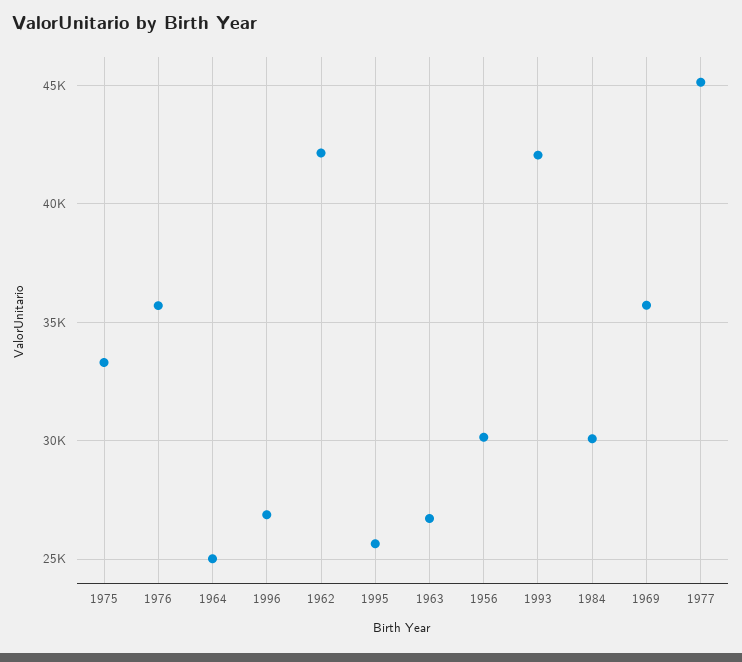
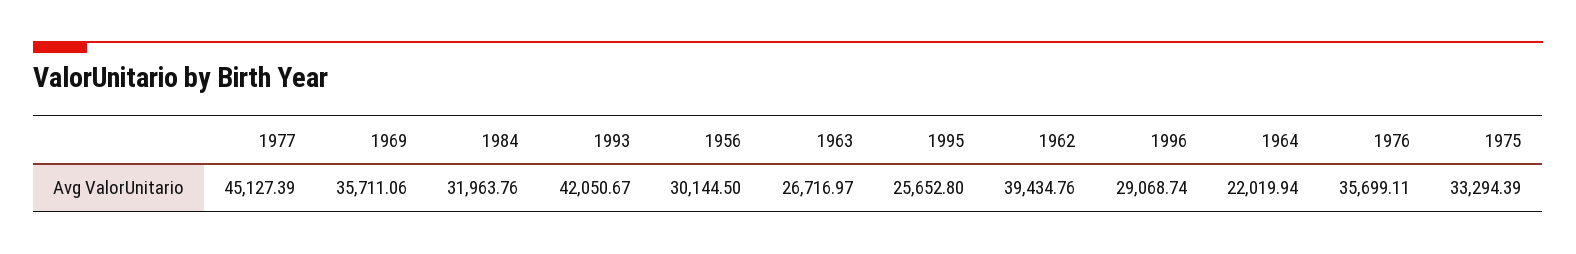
  {
    "1975": 33294.39,
    "1976": 35699.11,
-   "1964": 25000,
+   "1964": 22019.94,
-   "1996": 27000,
+   "1996": 29068.74,
-   "1962": 42000,
+   "1962": 39434.76,
    "1995": 25652.8,
    "1963": 26716.97,
    "1956": 30144.5,
    "1993": 42050.67,
-   "1984": 30000,
+   "1984": 31963.76,
    "1969": 35711.06,
    "1977": 45127.39
  }

